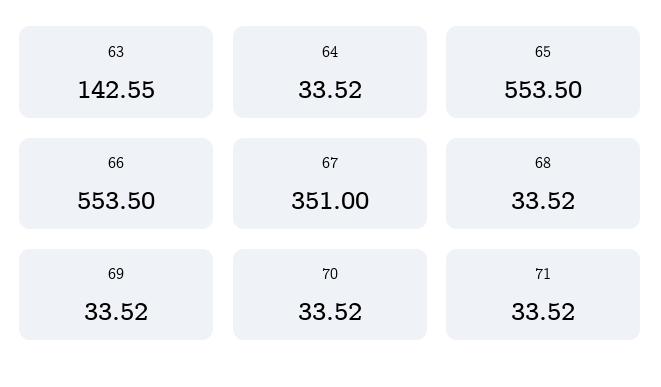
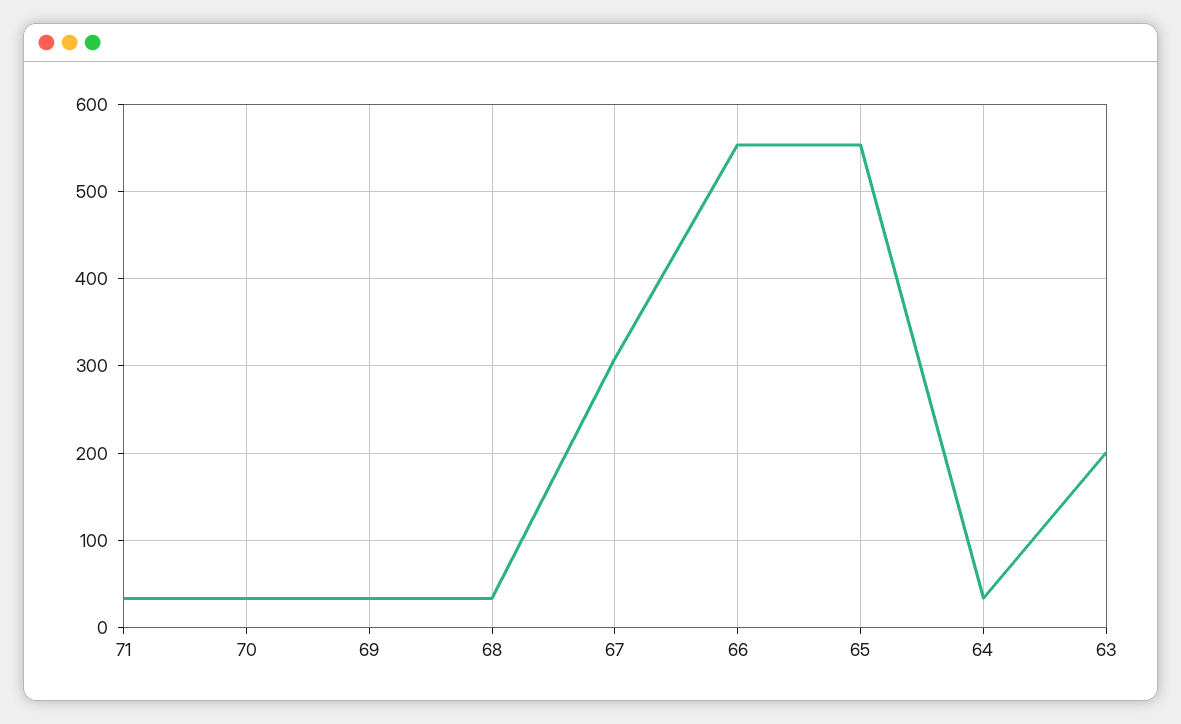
  {
-   "63": 142.55,
+   "63": 200,
    "64": 33.52,
    "65": 553.5,
    "66": 553.5,
-   "67": 351,
+   "67": 310,
    "68": 33.52,
    "69": 33.52,
    "70": 33.52,
    "71": 33.52
  }

